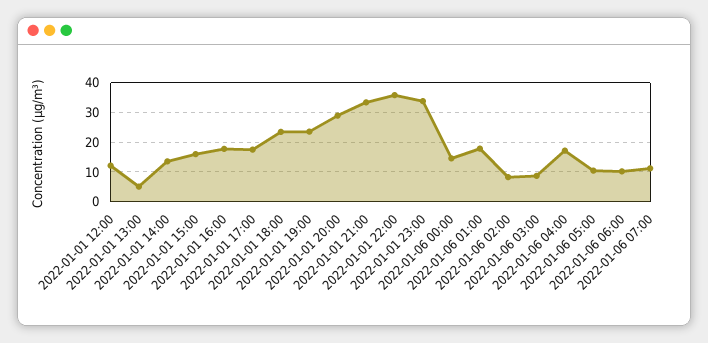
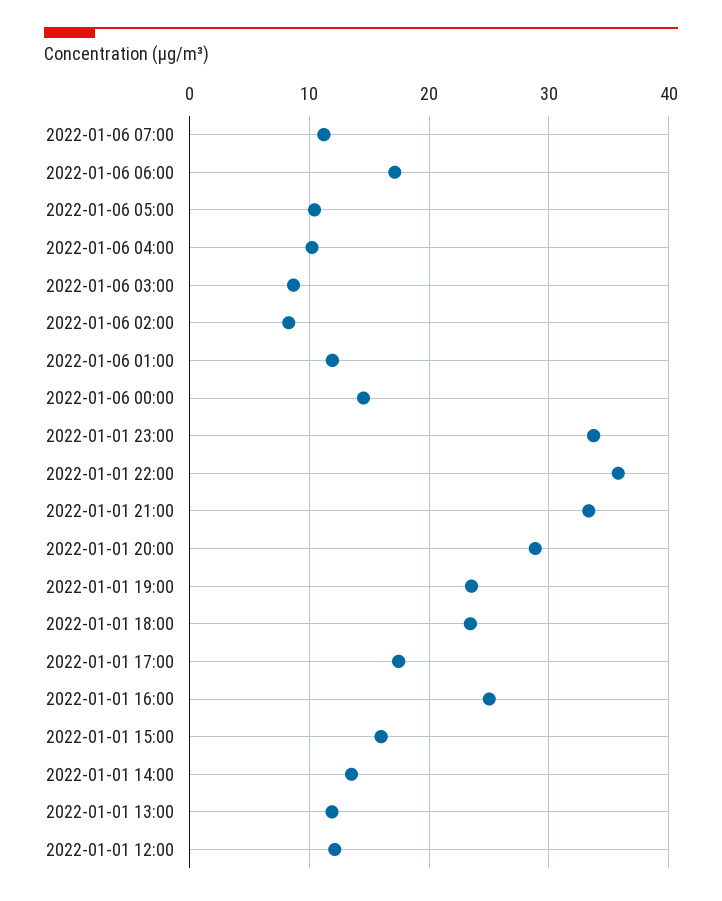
  {
    "2022-01-01 12:00": 12,
-   "2022-01-01 13:00": 5,
+   "2022-01-01 13:00": 12,
    "2022-01-01 14:00": 14,
    "2022-01-01 15:00": 16,
-   "2022-01-01 16:00": 17.5,
+   "2022-01-01 16:00": 25,
    "2022-01-01 17:00": 17,
    "2022-01-01 18:00": 23,
    "2022-01-01 19:00": 24,
    "2022-01-01 20:00": 29,
    "2022-01-01 21:00": 33,
    "2022-01-01 22:00": 36,
    "2022-01-01 23:00": 34,
    "2022-01-06 00:00": 15,
-   "2022-01-06 01:00": 17.5,
+   "2022-01-06 01:00": 12,
    "2022-01-06 02:00": 8,
    "2022-01-06 03:00": 9,
-   "2022-01-06 04:00": 17.5,
+   "2022-01-06 04:00": 10,
    "2022-01-06 05:00": 10,
-   "2022-01-06 06:00": 10,
+   "2022-01-06 06:00": 17,
    "2022-01-06 07:00": 11
  }

